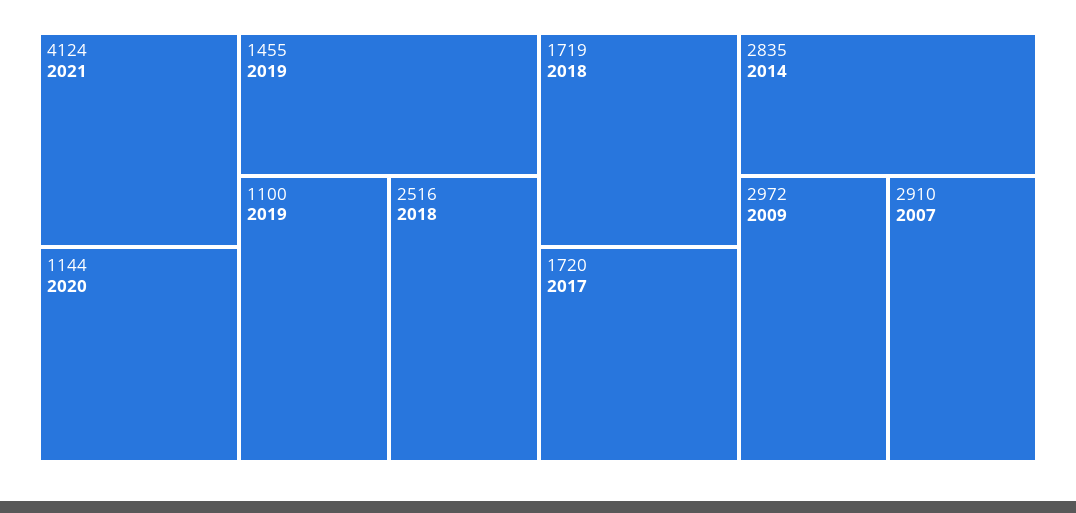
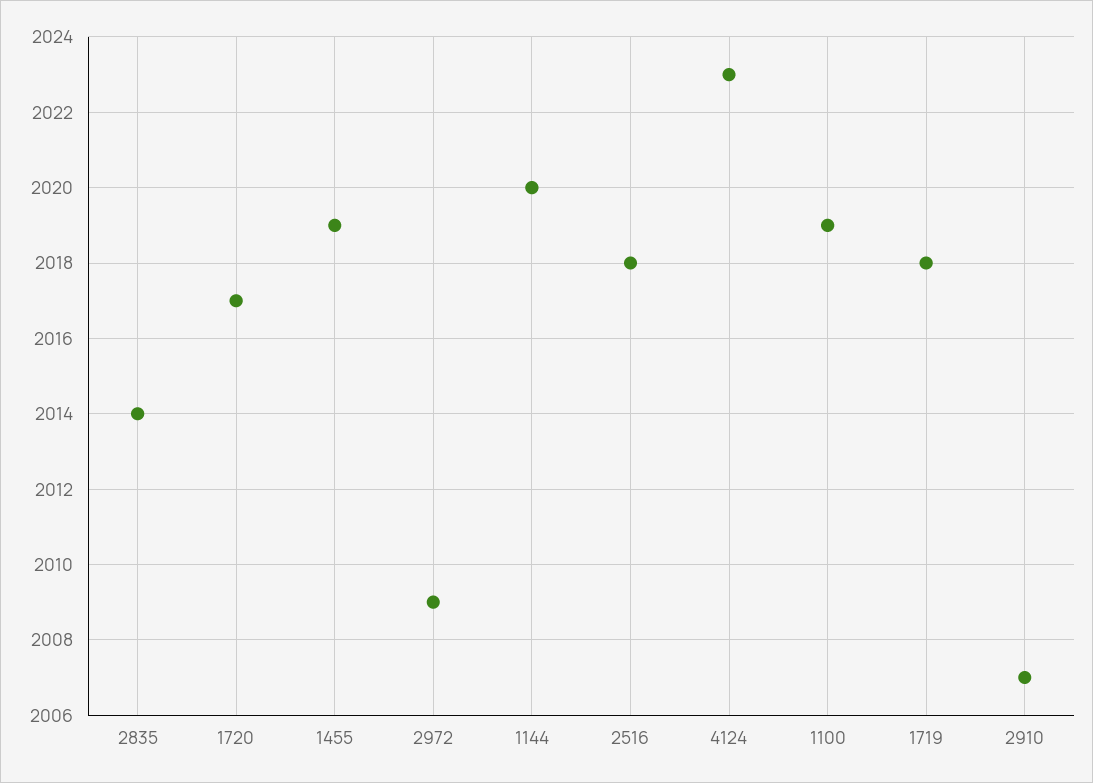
  {
-   "4124": 2021,
+   "4124": 2023,
    "1144": 2020,
    "1455": 2019,
    "1100": 2019,
    "2516": 2018,
    "1719": 2018,
    "1720": 2017,
    "2835": 2014,
    "2972": 2009,
    "2910": 2007
  }

